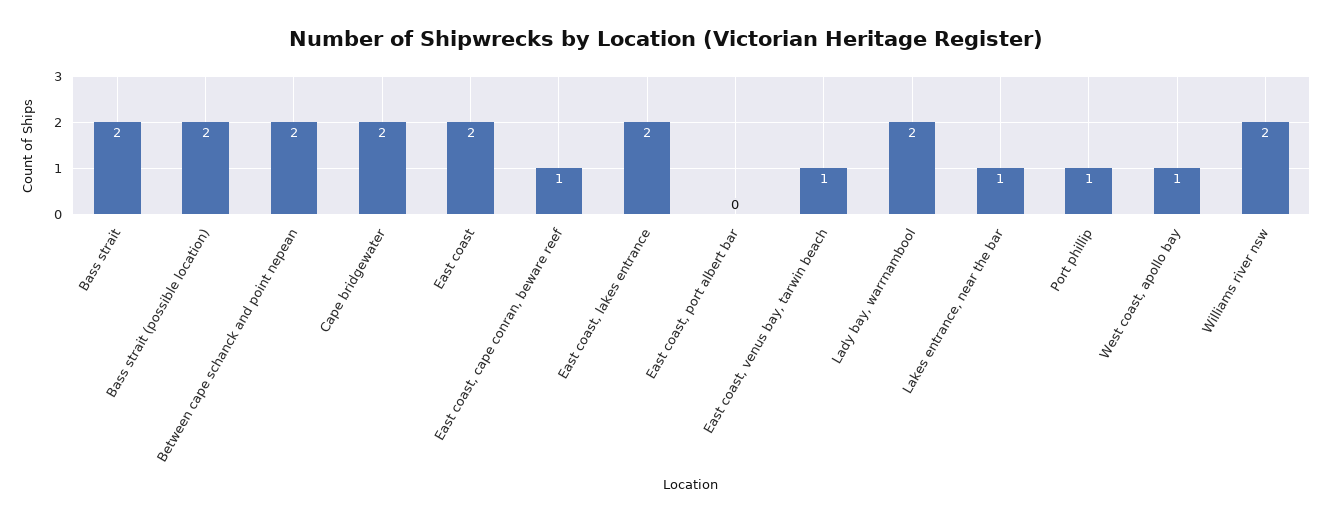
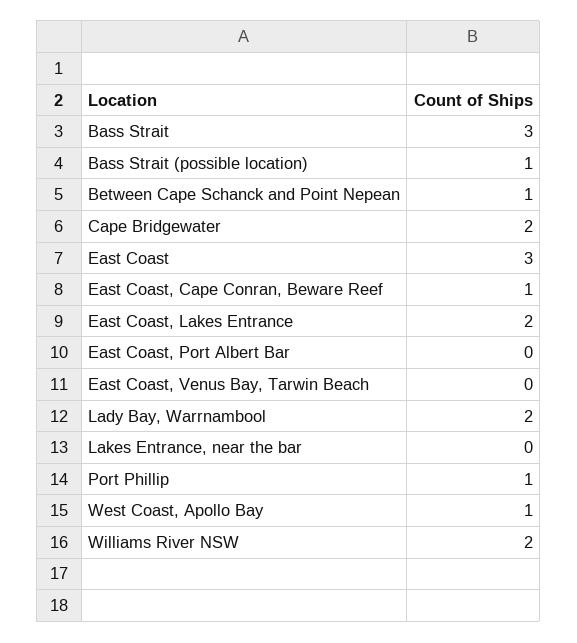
  {
-   "Bass strait": 2,
+   "Bass strait": 3,
-   "Bass strait (possible location)": 2,
+   "Bass strait (possible location)": 1,
-   "Between cape schanck and point nepean": 2,
+   "Between cape schanck and point nepean": 1,
    "Cape bridgewater": 2,
-   "East coast": 2,
+   "East coast": 3,
    "East coast, cape conran, beware reef": 1,
    "East coast, lakes entrance": 2,
    "East coast, port albert bar": 0,
-   "East coast, venus bay, tarwin beach": 1,
+   "East coast, venus bay, tarwin beach": 0,
    "Lady bay, warrnambool": 2,
-   "Lakes entrance, near the bar": 1,
+   "Lakes entrance, near the bar": 0,
    "Port phillip": 1,
    "West coast, apollo bay": 1,
    "Williams river nsw": 2
  }

